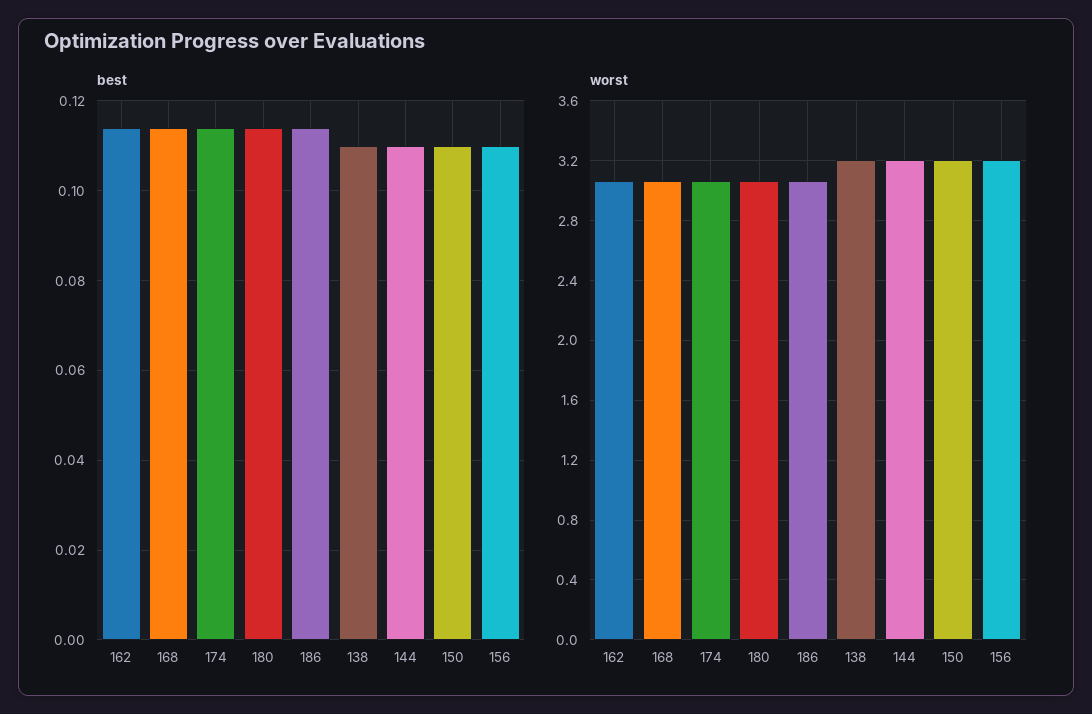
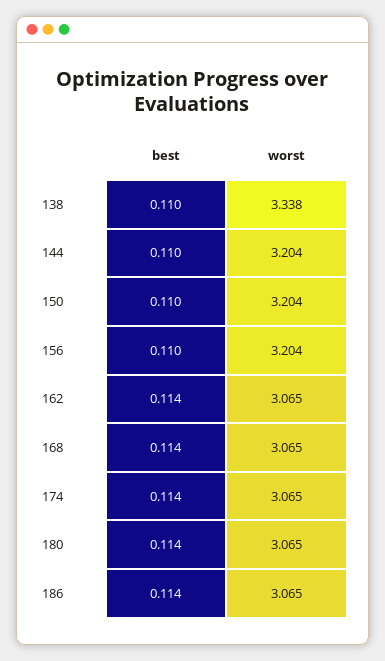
  {
    "best": {
      "162": 0.114,
      "168": 0.114,
      "174": 0.114,
      "180": 0.114,
      "186": 0.114,
      "138": 0.11,
      "144": 0.11,
      "150": 0.11,
      "156": 0.11
    },
    "worst": {
      "162": 3.065,
      "168": 3.065,
      "174": 3.065,
      "180": 3.065,
      "186": 3.065,
-     "138": 3.2,
+     "138": 3.338,
      "144": 3.204,
      "150": 3.204,
      "156": 3.204
    }
  }

